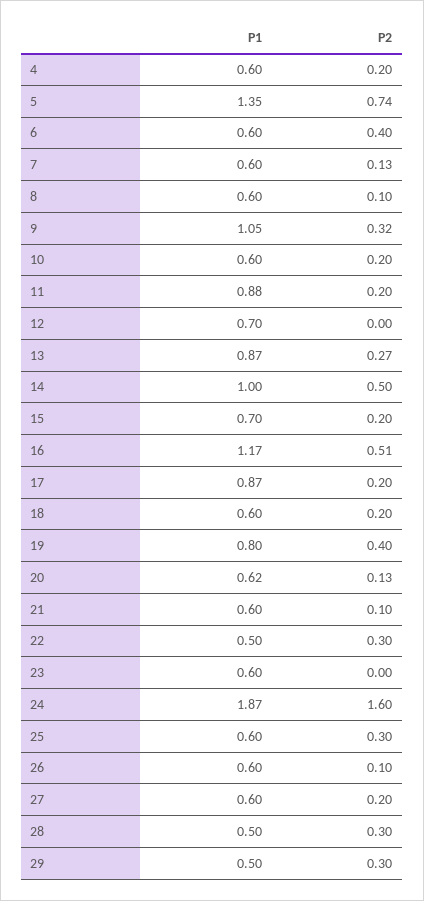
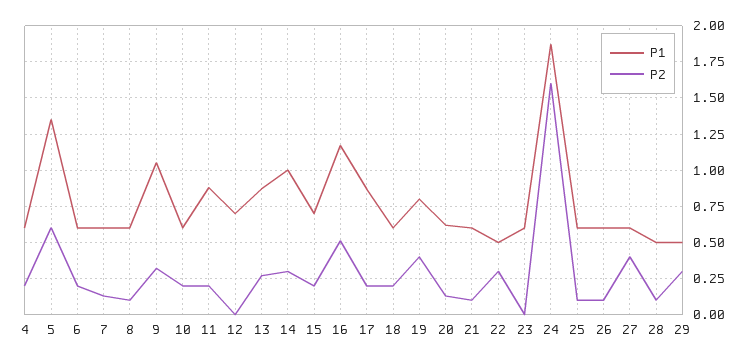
  {
    "P1": {
      "4": 0.6,
      "5": 1.35,
      "6": 0.6,
      "7": 0.6,
      "8": 0.6,
      "9": 1.05,
      "10": 0.6,
      "11": 0.88,
      "12": 0.7,
      "13": 0.87,
      "14": 1,
      "15": 0.7,
      "16": 1.17,
      "17": 0.87,
      "18": 0.6,
      "19": 0.8,
      "20": 0.62,
      "21": 0.6,
      "22": 0.5,
      "23": 0.6,
      "24": 1.87,
      "25": 0.6,
      "26": 0.6,
      "27": 0.6,
      "28": 0.5,
      "29": 0.5
    },
    "P2": {
      "4": 0.2,
-     "5": 0.74,
+     "5": 0.6,
-     "6": 0.4,
+     "6": 0.2,
      "7": 0.13,
      "8": 0.1,
      "9": 0.32,
      "10": 0.2,
      "11": 0.2,
      "12": 0,
      "13": 0.27,
-     "14": 0.5,
+     "14": 0.3,
      "15": 0.2,
      "16": 0.51,
      "17": 0.2,
      "18": 0.2,
      "19": 0.4,
      "20": 0.13,
      "21": 0.1,
      "22": 0.3,
      "23": 0,
      "24": 1.6,
-     "25": 0.3,
+     "25": 0.1,
      "26": 0.1,
-     "27": 0.2,
+     "27": 0.4,
-     "28": 0.3,
+     "28": 0.1,
      "29": 0.3
    }
  }

